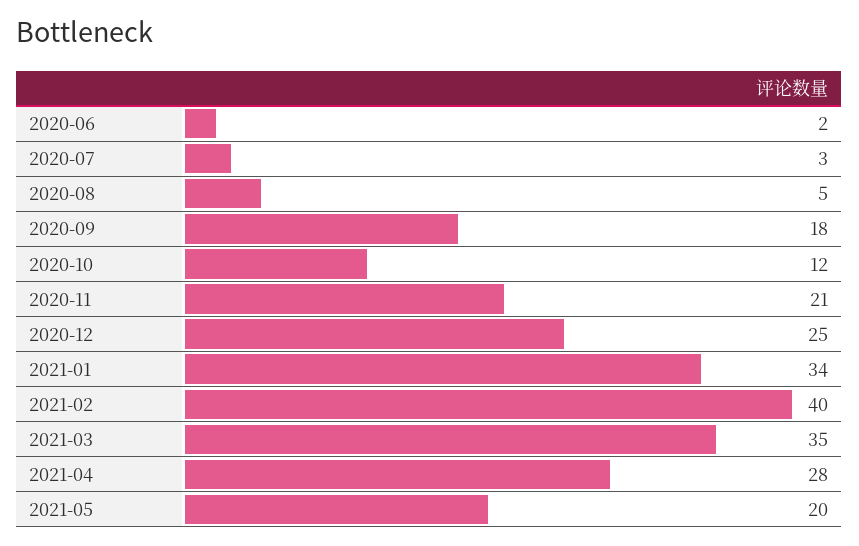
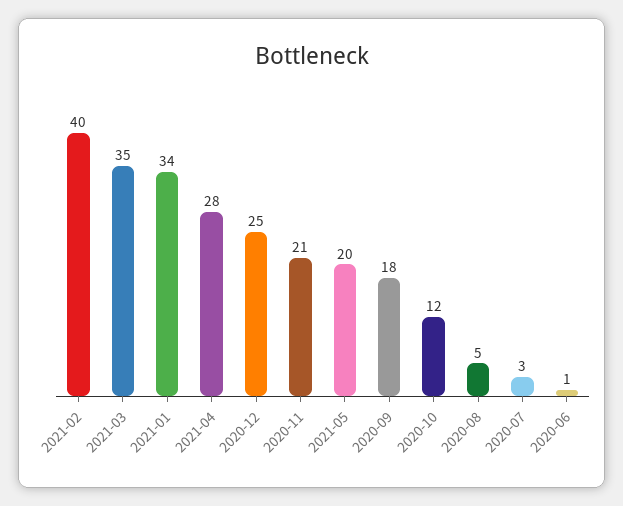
  {
-   "2020-06": 2,
+   "2020-06": 1,
    "2020-07": 3,
    "2020-08": 5,
    "2020-09": 18,
    "2020-10": 12,
    "2020-11": 21,
    "2020-12": 25,
    "2021-01": 34,
    "2021-02": 40,
    "2021-03": 35,
    "2021-04": 28,
    "2021-05": 20
  }

